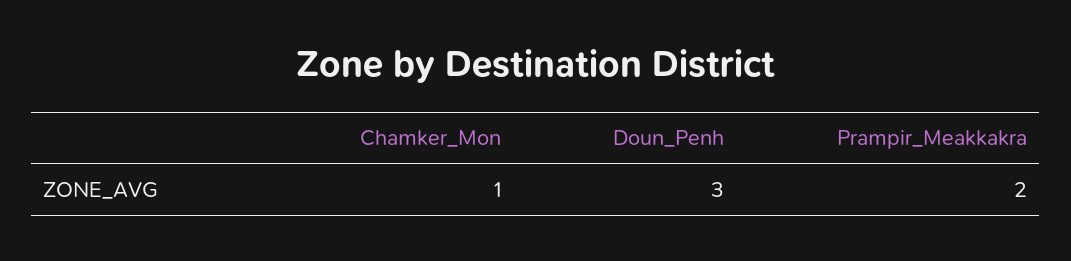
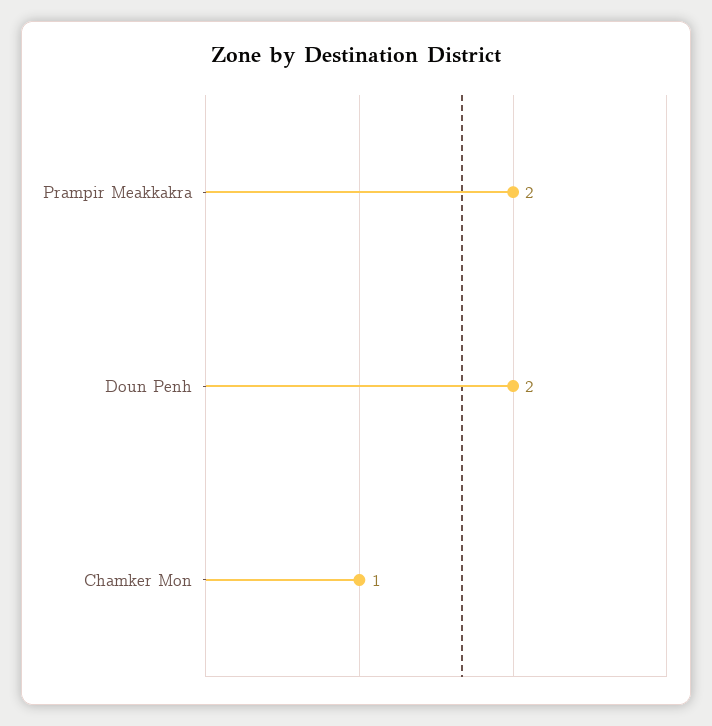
  {
    "Chamker_Mon": 1,
-   "Doun_Penh": 3,
+   "Doun_Penh": 2,
    "Prampir_Meakkakra": 2
  }

